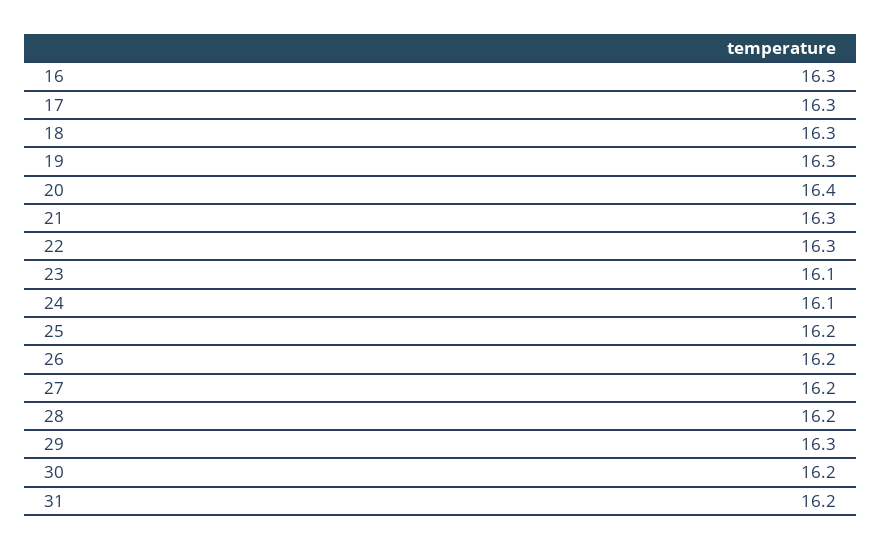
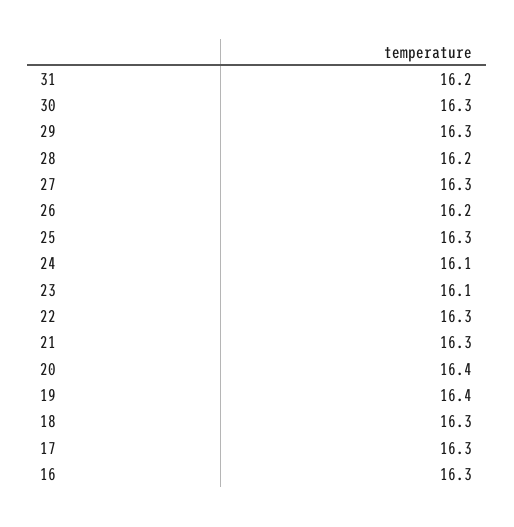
  {
    "16": 16.3,
    "17": 16.3,
    "18": 16.3,
-   "19": 16.3,
+   "19": 16.4,
    "20": 16.4,
    "21": 16.3,
    "22": 16.3,
    "23": 16.1,
    "24": 16.1,
-   "25": 16.2,
+   "25": 16.3,
    "26": 16.2,
-   "27": 16.2,
+   "27": 16.3,
    "28": 16.2,
    "29": 16.3,
-   "30": 16.2,
+   "30": 16.3,
    "31": 16.2
  }

